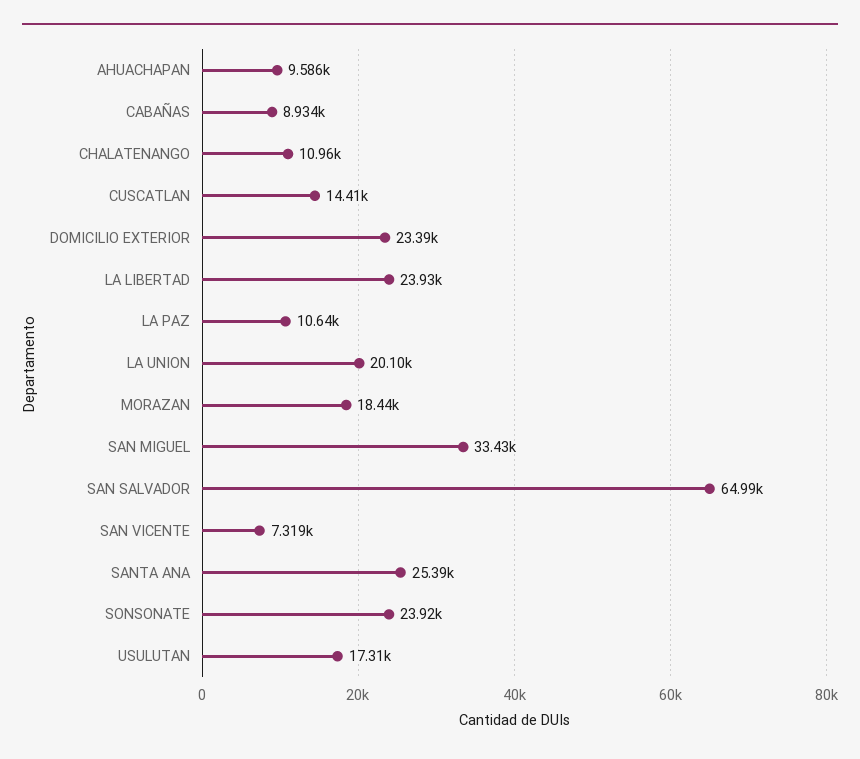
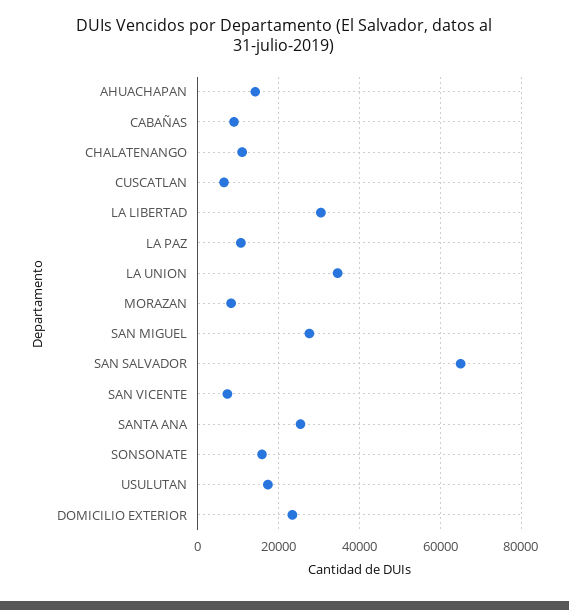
  {
-   "AHUACHAPAN": 9586,
+   "AHUACHAPAN": 14000,
    "CABAÑAS": 8934,
    "CHALATENANGO": 10960,
-   "CUSCATLAN": 14410,
+   "CUSCATLAN": 6000,
    "DOMICILIO EXTERIOR": 23390,
-   "LA LIBERTAD": 23930,
+   "LA LIBERTAD": 30000,
    "LA PAZ": 10640,
-   "LA UNION": 20100,
+   "LA UNION": 34000,
-   "MORAZAN": 18440,
+   "MORAZAN": 8000,
-   "SAN MIGUEL": 33430,
+   "SAN MIGUEL": 28000,
    "SAN SALVADOR": 64990,
    "SAN VICENTE": 7319,
    "SANTA ANA": 25390,
-   "SONSONATE": 23920,
+   "SONSONATE": 16000,
    "USULUTAN": 17310
  }

